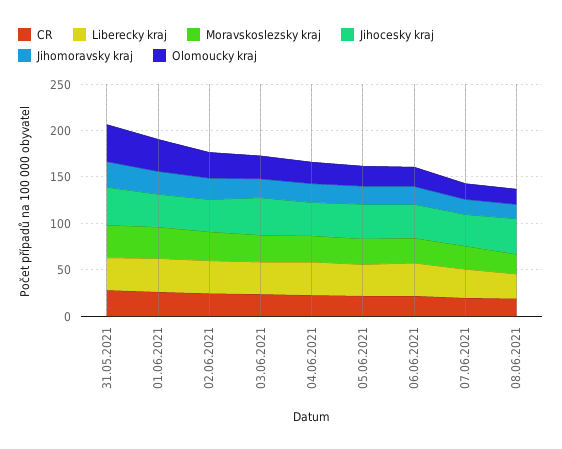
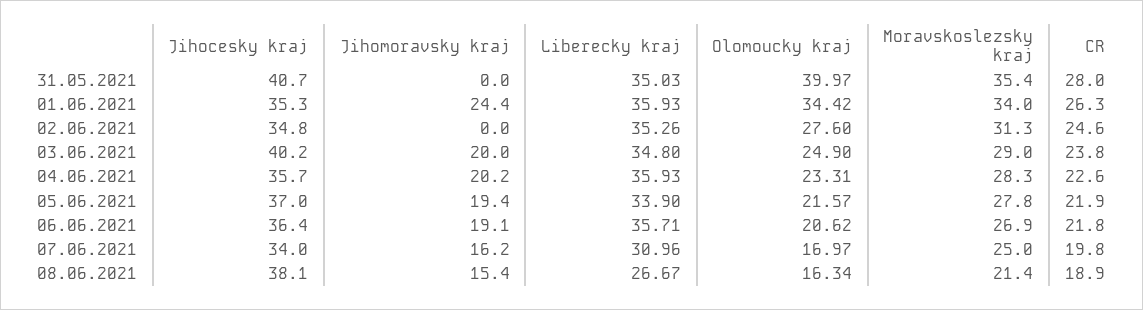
  {
    "CR": {
      "31.05.2021": 28,
      "01.06.2021": 26.3,
      "02.06.2021": 24.6,
      "03.06.2021": 23.8,
      "04.06.2021": 22.6,
      "05.06.2021": 21.9,
      "06.06.2021": 21.8,
      "07.06.2021": 19.8,
      "08.06.2021": 18.9
    },
    "Liberecky kraj": {
      "31.05.2021": 35.03,
      "01.06.2021": 35.93,
      "02.06.2021": 35.26,
      "03.06.2021": 34.8,
      "04.06.2021": 35.93,
      "05.06.2021": 33.9,
      "06.06.2021": 35.71,
      "07.06.2021": 30.96,
      "08.06.2021": 26.67
    },
    "Moravskoslezsky kraj": {
      "31.05.2021": 35.4,
      "01.06.2021": 34,
      "02.06.2021": 31.3,
      "03.06.2021": 29,
      "04.06.2021": 28.3,
      "05.06.2021": 27.8,
      "06.06.2021": 26.9,
      "07.06.2021": 25,
      "08.06.2021": 21.4
    },
    "Jihocesky kraj": {
      "31.05.2021": 40.7,
      "01.06.2021": 35.3,
      "02.06.2021": 34.8,
      "03.06.2021": 40.2,
      "04.06.2021": 35.7,
      "05.06.2021": 37,
      "06.06.2021": 36.4,
      "07.06.2021": 34,
      "08.06.2021": 38.1
    },
    "Jihomoravsky kraj": {
-     "31.05.2021": 30,
+     "31.05.2021": 0,
      "01.06.2021": 24.4,
-     "02.06.2021": 20,
+     "02.06.2021": 0,
      "03.06.2021": 20,
      "04.06.2021": 20.2,
      "05.06.2021": 19.4,
      "06.06.2021": 19.1,
      "07.06.2021": 16.2,
      "08.06.2021": 15.4
    },
    "Olomoucky kraj": {
      "31.05.2021": 39.97,
      "01.06.2021": 34.42,
      "02.06.2021": 27.6,
      "03.06.2021": 24.9,
      "04.06.2021": 23.31,
      "05.06.2021": 21.57,
      "06.06.2021": 20.62,
      "07.06.2021": 16.97,
      "08.06.2021": 16.34
    }
  }

